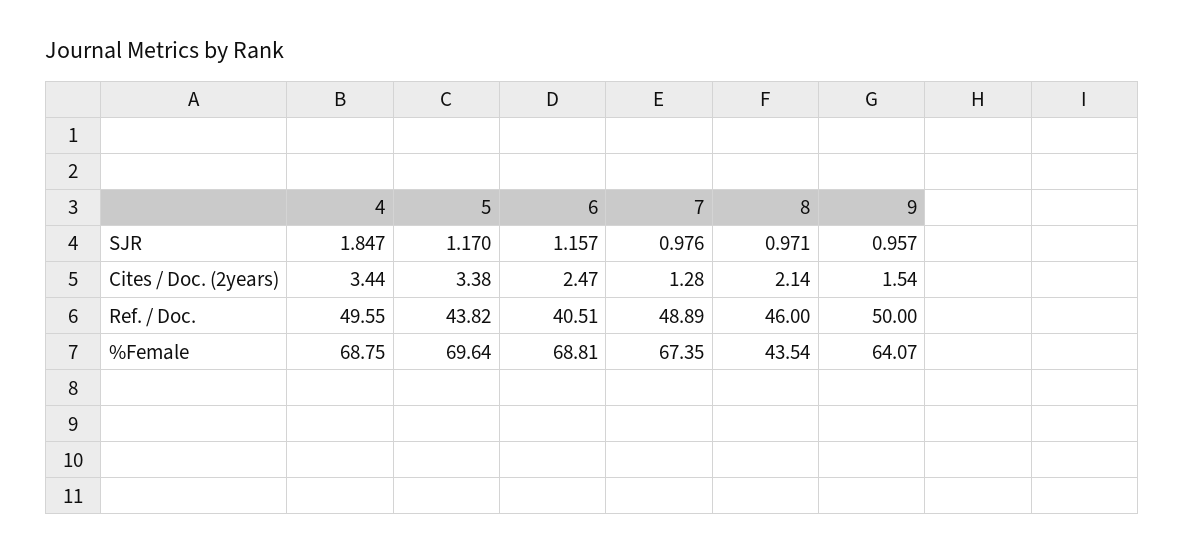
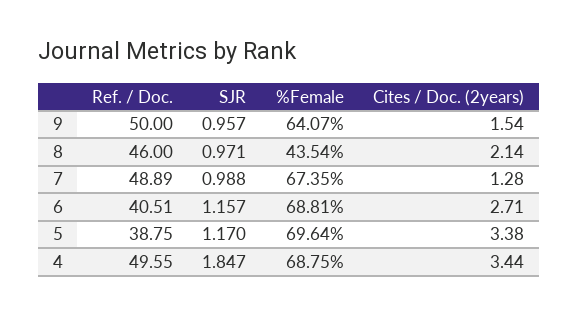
  {
    "4": {
      "SJR": 1.847,
      "Cites / Doc. (2years)": 3.44,
      "Ref. / Doc.": 49.55,
      "%Female": 68.75
    },
    "5": {
      "SJR": 1.17,
      "Cites / Doc. (2years)": 3.38,
-     "Ref. / Doc.": 43.82,
+     "Ref. / Doc.": 38.75,
      "%Female": 69.64
    },
    "6": {
      "SJR": 1.157,
-     "Cites / Doc. (2years)": 2.47,
+     "Cites / Doc. (2years)": 2.71,
      "Ref. / Doc.": 40.51,
      "%Female": 68.81
    },
    "7": {
-     "SJR": 0.976,
+     "SJR": 0.988,
      "Cites / Doc. (2years)": 1.28,
      "Ref. / Doc.": 48.89,
      "%Female": 67.35
    },
    "8": {
      "SJR": 0.971,
      "Cites / Doc. (2years)": 2.14,
      "Ref. / Doc.": 46,
      "%Female": 43.54
    },
    "9": {
      "SJR": 0.957,
      "Cites / Doc. (2years)": 1.54,
      "Ref. / Doc.": 50,
      "%Female": 64.07
    }
  }

